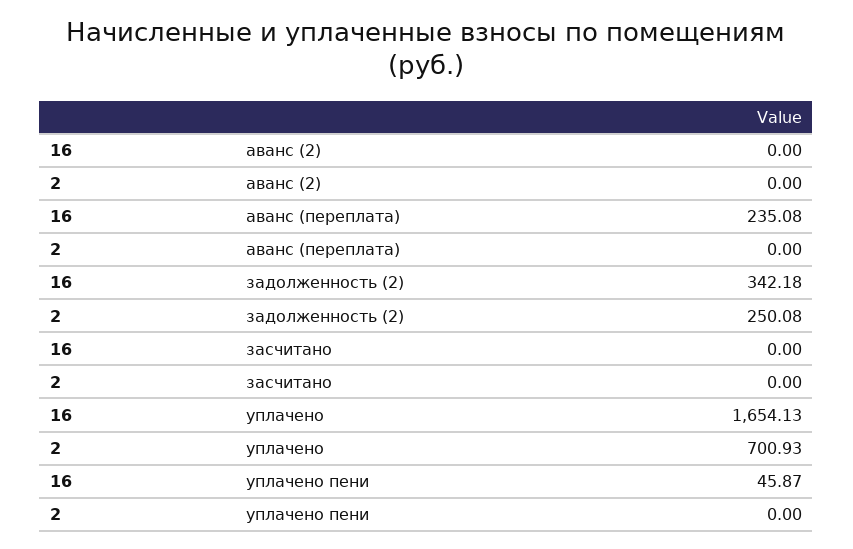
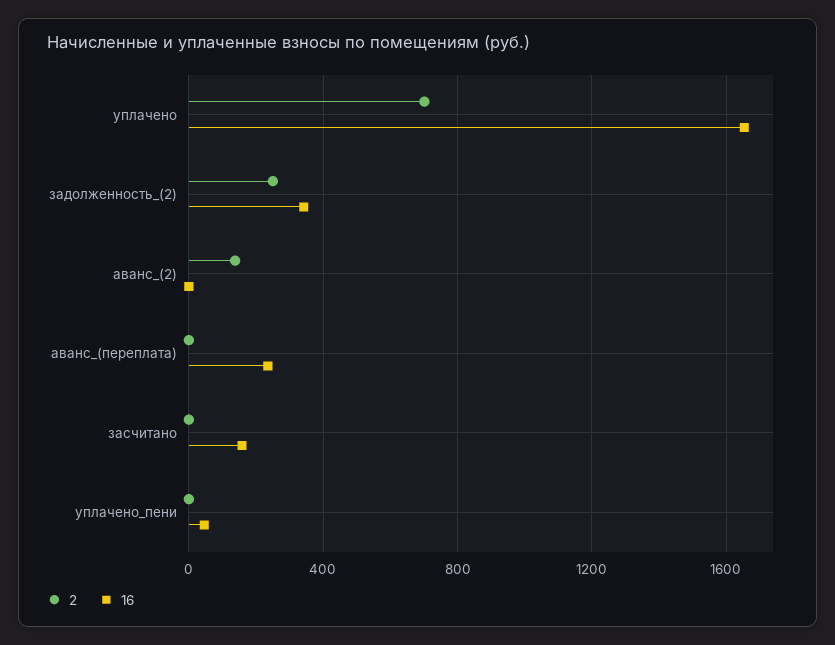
  {
    "16": {
      "аванс (2)": 0,
      "аванс (переплата)": 235.08,
      "задолженность (2)": 342.18,
-     "засчитано": 0,
+     "засчитано": 150,
      "уплачено": 1654.13,
      "уплачено пени": 45.87
    },
    "2": {
-     "аванс (2)": 0,
+     "аванс (2)": 150,
      "аванс (переплата)": 0,
      "задолженность (2)": 250.08,
      "засчитано": 0,
      "уплачено": 700.93,
      "уплачено пени": 0
    }
  }

